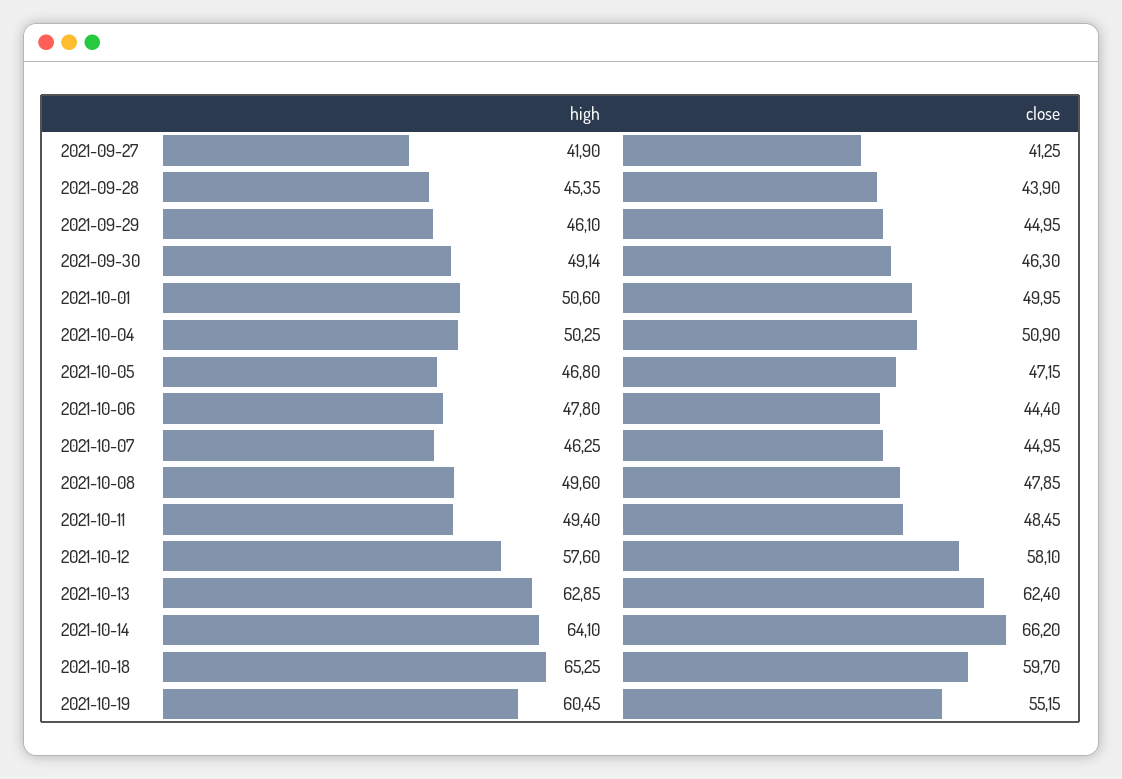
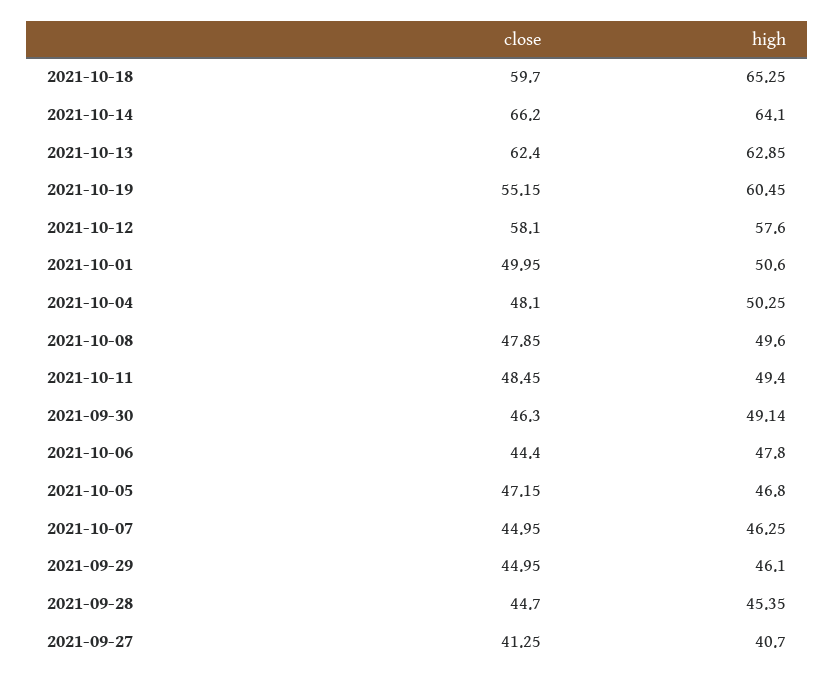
  {
    "high": {
-     "2021-09-27": 41.9,
+     "2021-09-27": 40.7,
      "2021-09-28": 45.35,
      "2021-09-29": 46.1,
      "2021-09-30": 49.14,
      "2021-10-01": 50.6,
      "2021-10-04": 50.25,
      "2021-10-05": 46.8,
      "2021-10-06": 47.8,
      "2021-10-07": 46.25,
      "2021-10-08": 49.6,
      "2021-10-11": 49.4,
      "2021-10-12": 57.6,
      "2021-10-13": 62.85,
      "2021-10-14": 64.1,
      "2021-10-18": 65.25,
      "2021-10-19": 60.45
    },
    "close": {
      "2021-09-27": 41.25,
-     "2021-09-28": 43.9,
+     "2021-09-28": 44.7,
      "2021-09-29": 44.95,
      "2021-09-30": 46.3,
      "2021-10-01": 49.95,
-     "2021-10-04": 50.9,
+     "2021-10-04": 48.1,
      "2021-10-05": 47.15,
      "2021-10-06": 44.4,
      "2021-10-07": 44.95,
      "2021-10-08": 47.85,
      "2021-10-11": 48.45,
      "2021-10-12": 58.1,
      "2021-10-13": 62.4,
      "2021-10-14": 66.2,
      "2021-10-18": 59.7,
      "2021-10-19": 55.15
    }
  }

